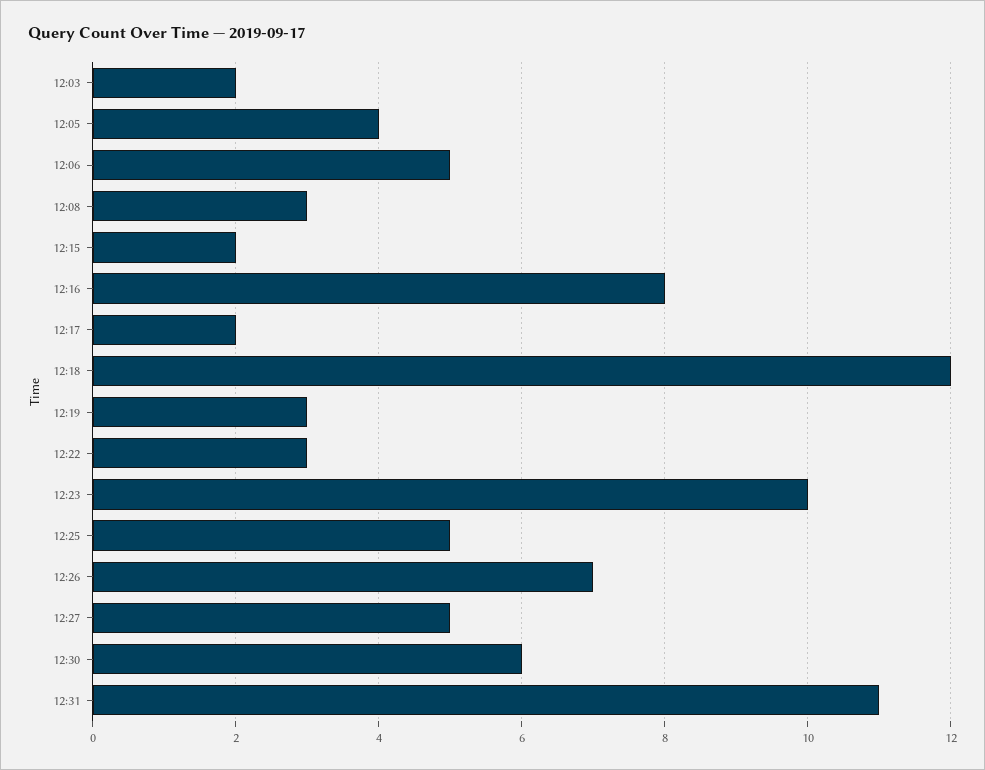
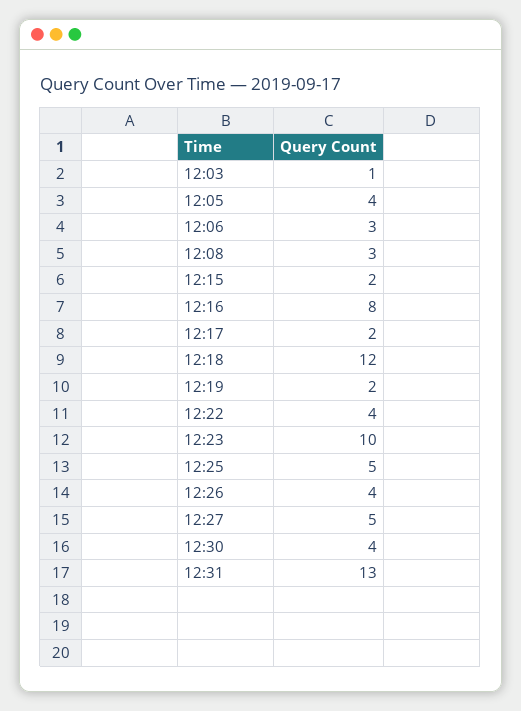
  {
-   "12:03": 2,
+   "12:03": 1,
    "12:05": 4,
-   "12:06": 5,
+   "12:06": 3,
    "12:08": 3,
    "12:15": 2,
    "12:16": 8,
    "12:17": 2,
    "12:18": 12,
-   "12:19": 3,
+   "12:19": 2,
-   "12:22": 3,
+   "12:22": 4,
    "12:23": 10,
    "12:25": 5,
-   "12:26": 7,
+   "12:26": 4,
    "12:27": 5,
-   "12:30": 6,
+   "12:30": 4,
-   "12:31": 11
+   "12:31": 13
  }

